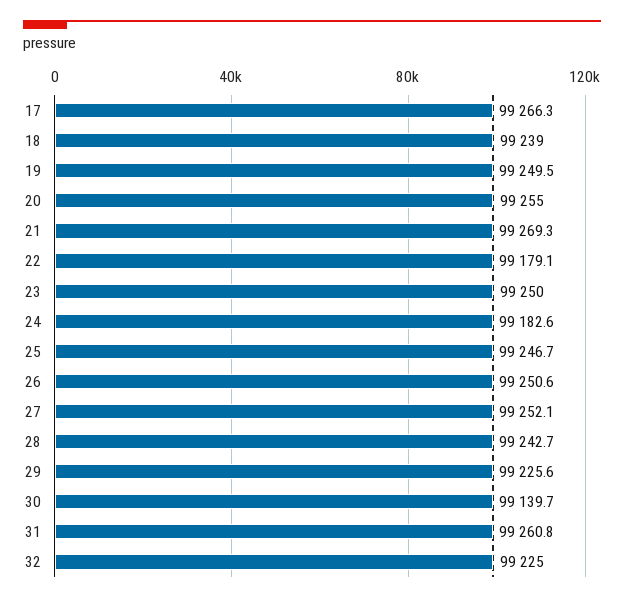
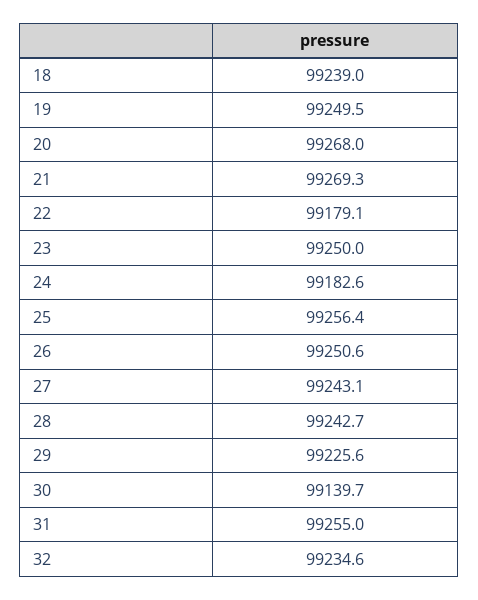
  {
-   "17": 99266.3,
    "18": 99239,
    "19": 99249.5,
-   "20": 99255,
+   "20": 99268,
    "21": 99269.3,
    "22": 99179.1,
    "23": 99250,
    "24": 99182.6,
-   "25": 99246.7,
+   "25": 99256.4,
    "26": 99250.6,
-   "27": 99252.1,
+   "27": 99243.1,
    "28": 99242.7,
    "29": 99225.6,
    "30": 99139.7,
-   "31": 99260.8,
+   "31": 99255,
-   "32": 99225
+   "32": 99234.6
  }

